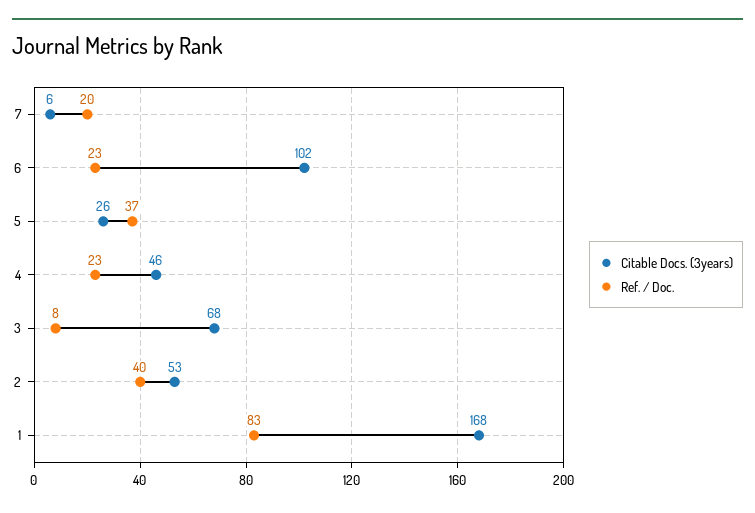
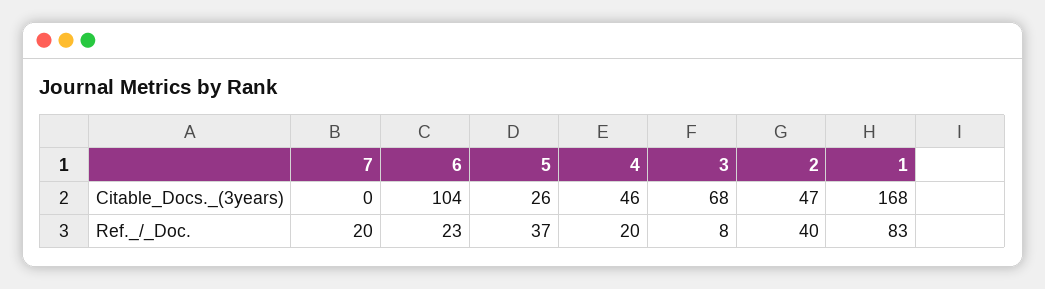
  {
    "Citable Docs. (3years)": {
-     "7": 6,
+     "7": 0,
-     "6": 102,
+     "6": 104,
      "5": 26,
      "4": 46,
      "3": 68,
-     "2": 53,
+     "2": 47,
      "1": 168
    },
    "Ref. / Doc.": {
      "7": 20,
      "6": 23,
      "5": 37,
-     "4": 23,
+     "4": 20,
      "3": 8,
      "2": 40,
      "1": 83
    }
  }

